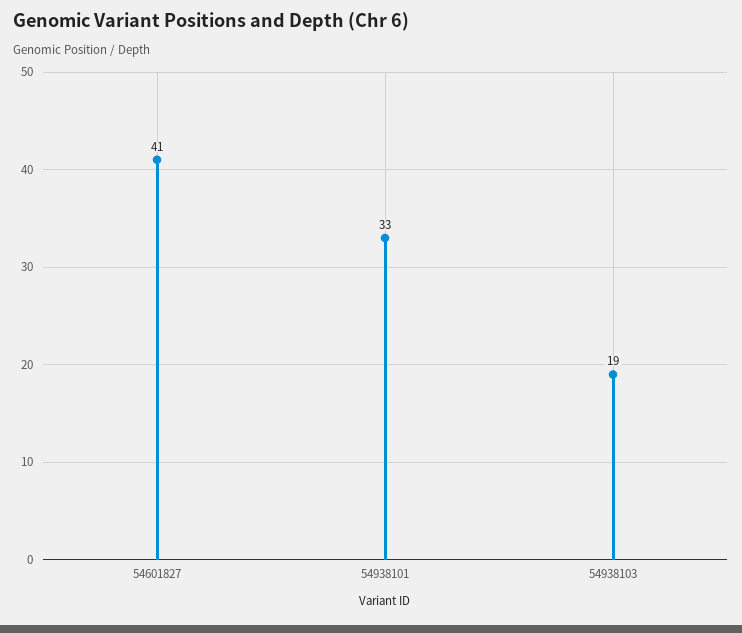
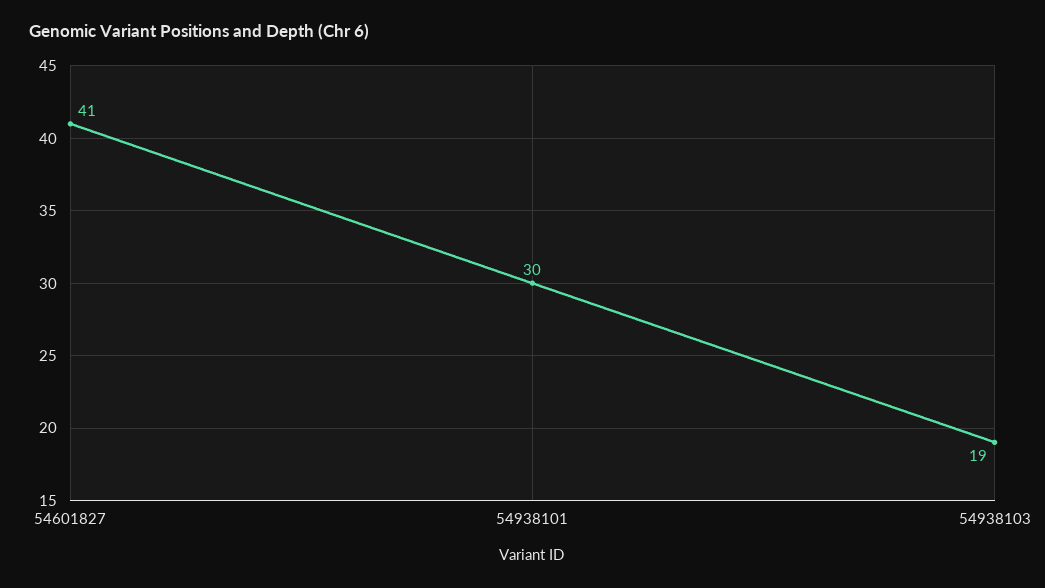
  {
    "54601827": 41,
-   "54938101": 33,
+   "54938101": 30,
    "54938103": 19
  }

